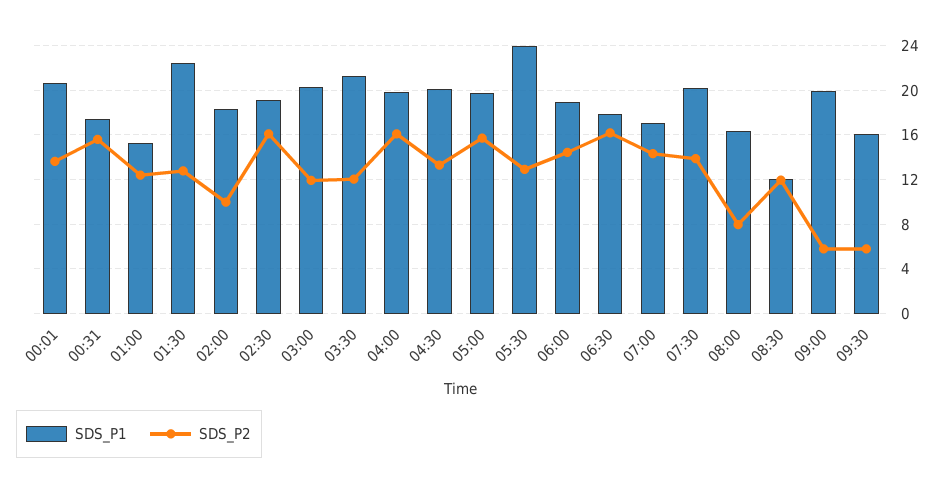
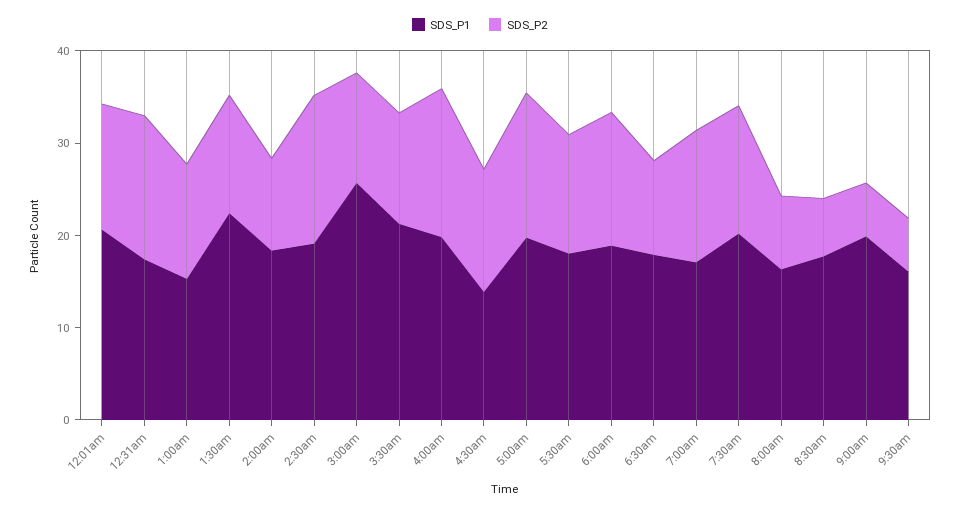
  {
    "SDS_P1": {
      "00:01": 21,
      "00:31": 17,
      "01:00": 15,
      "01:30": 22,
      "02:00": 18,
      "02:30": 19,
-     "03:00": 20,
+     "03:00": 26,
      "03:30": 21,
      "04:00": 20,
-     "04:30": 20,
+     "04:30": 14,
      "05:00": 20,
-     "05:30": 24,
+     "05:30": 18,
      "06:00": 19,
      "06:30": 18,
      "07:00": 17,
      "07:30": 20,
      "08:00": 16,
-     "08:30": 12,
+     "08:30": 18,
      "09:00": 20,
      "09:30": 16
    },
    "SDS_P2": {
      "00:01": 14,
      "00:31": 16,
      "01:00": 12,
      "01:30": 13,
      "02:00": 10,
      "02:30": 16,
      "03:00": 12,
      "03:30": 12,
      "04:00": 16,
      "04:30": 13,
      "05:00": 16,
      "05:30": 13,
      "06:00": 14,
-     "06:30": 16,
+     "06:30": 10,
      "07:00": 14,
      "07:30": 14,
      "08:00": 8,
-     "08:30": 12,
+     "08:30": 6,
      "09:00": 6,
      "09:30": 6
    }
  }

